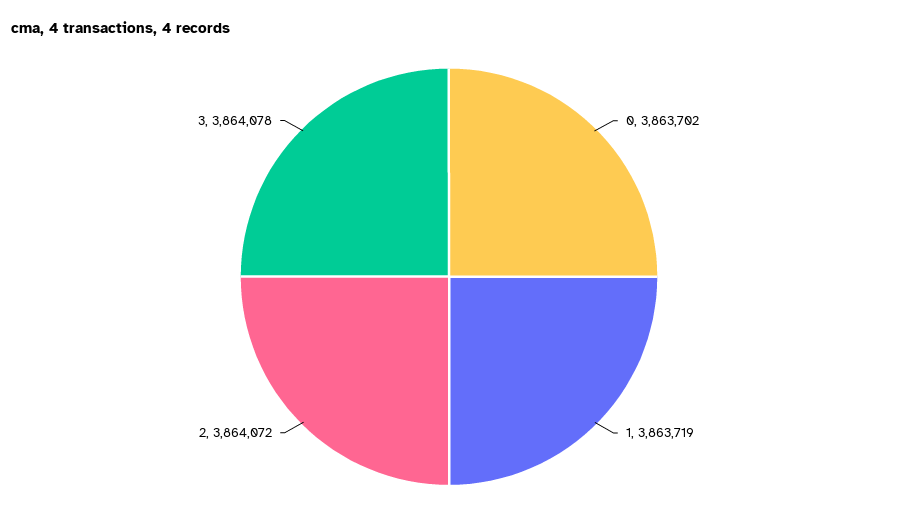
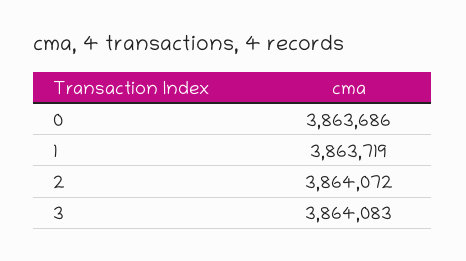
  {
-   "0": 3863702,
+   "0": 3863686,
    "1": 3863719,
    "2": 3864072,
-   "3": 3864078
+   "3": 3864083
  }

